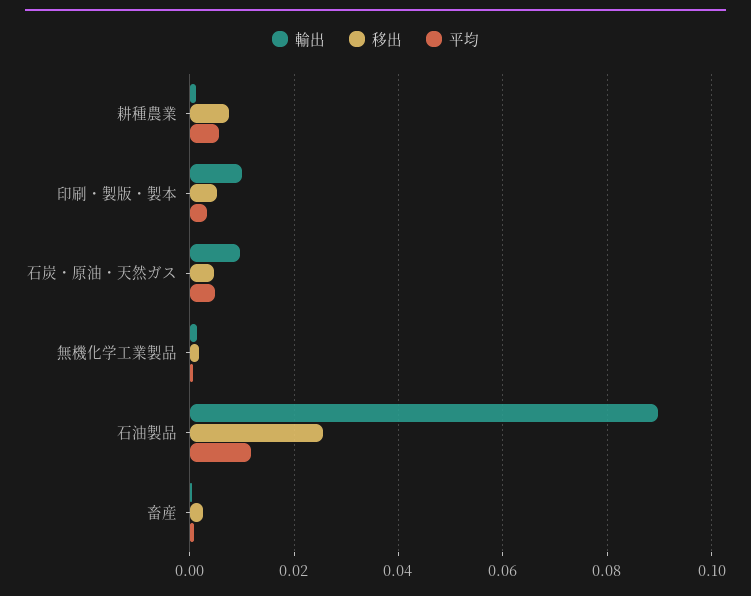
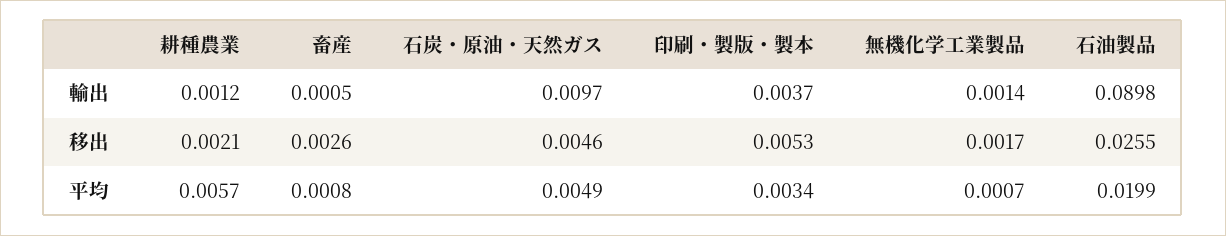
  {
    "輸出": {
      "耕種農業": 0.0012,
-     "印刷・製版・製本": 0.01,
+     "印刷・製版・製本": 0.0037,
      "石炭・原油・天然ガス": 0.0097,
      "無機化学工業製品": 0.0014,
      "石油製品": 0.0898,
      "畜産": 0.0005
    },
    "移出": {
-     "耕種農業": 0.008,
+     "耕種農業": 0.0021,
      "印刷・製版・製本": 0.0053,
      "石炭・原油・天然ガス": 0.0046,
      "無機化学工業製品": 0.0017,
      "石油製品": 0.0255,
      "畜産": 0.0026
    },
    "平均": {
      "耕種農業": 0.0057,
      "印刷・製版・製本": 0.0034,
      "石炭・原油・天然ガス": 0.0049,
      "無機化学工業製品": 0.0007,
-     "石油製品": 0.012,
+     "石油製品": 0.0199,
      "畜産": 0.0008
    }
  }

